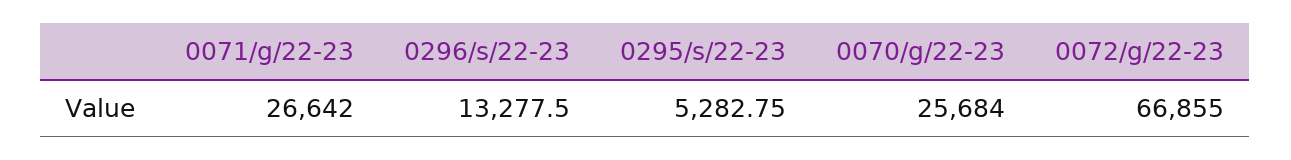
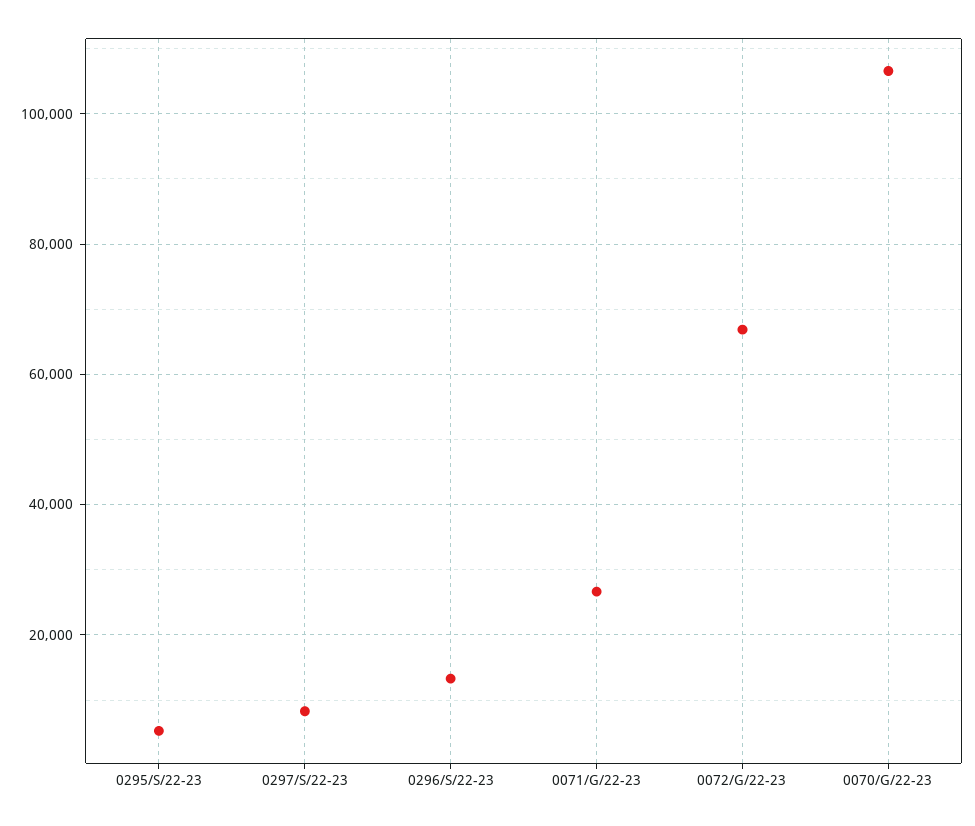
  {
    "0071/g/22-23": 26642,
    "0296/s/22-23": 13277.5,
    "0295/s/22-23": 5282.75,
-   "0070/g/22-23": 25684,
+   "0070/g/22-23": 106000,
-   "0072/g/22-23": 66855
+   "0072/g/22-23": 66855,
+   "0297/S/22-23": 8000
  }

